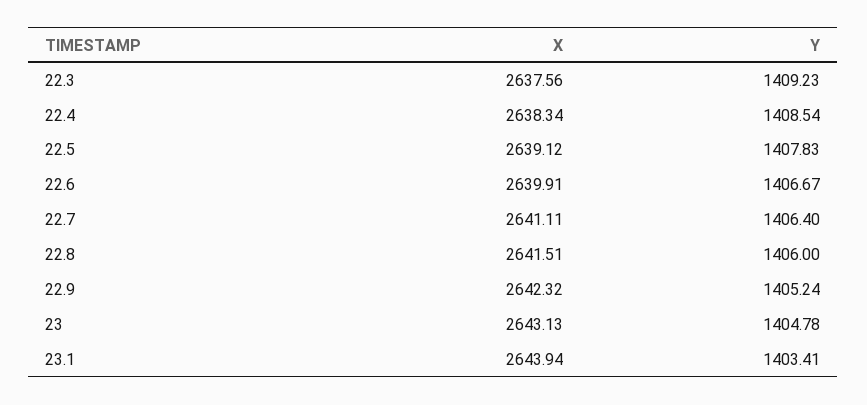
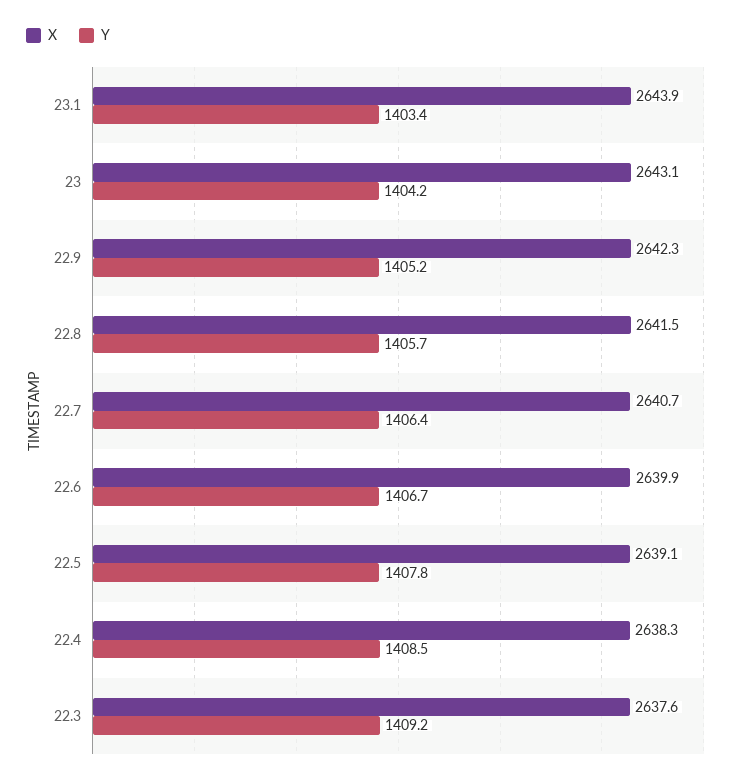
  {
    "X": {
      "22.3": 2637.56,
      "22.4": 2638.34,
      "22.5": 2639.12,
      "22.6": 2639.91,
-     "22.7": 2641.11,
+     "22.7": 2640.7,
      "22.8": 2641.51,
      "22.9": 2642.32,
      "23": 2643.13,
      "23.1": 2643.94
    },
    "Y": {
      "22.3": 1409.23,
      "22.4": 1408.54,
      "22.5": 1407.83,
      "22.6": 1406.67,
      "22.7": 1406.4,
-     "22.8": 1406,
+     "22.8": 1405.7,
      "22.9": 1405.24,
-     "23": 1404.78,
+     "23": 1404.2,
      "23.1": 1403.41
    }
  }

